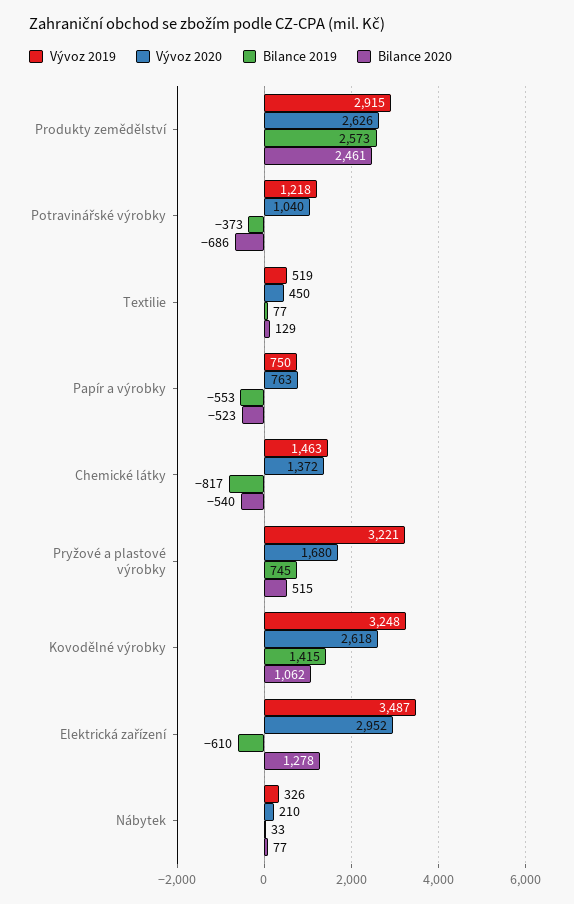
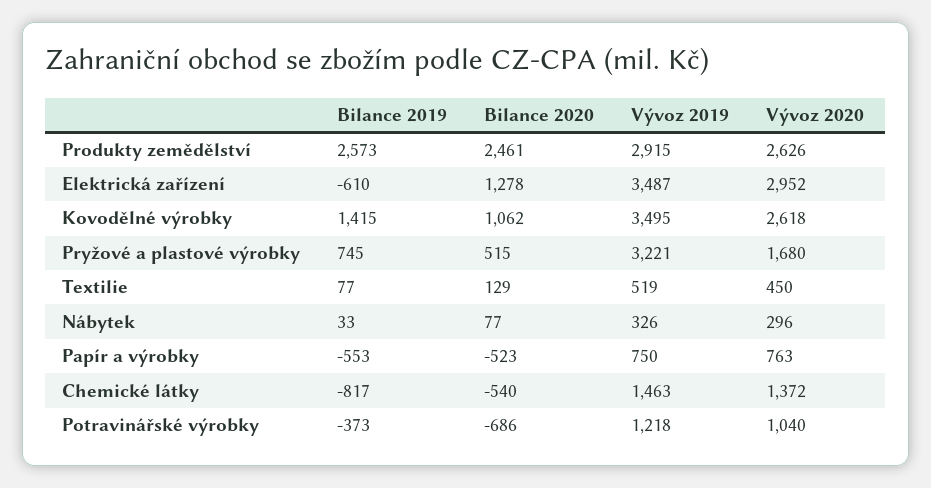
  {
    "Vývoz 2019": {
      "Produkty zemědělství": 2915,
      "Potravinářské výrobky": 1218,
      "Textilie": 519,
      "Papír a výrobky": 750,
      "Chemické látky": 1463,
      "Pryžové a plastové výrobky": 3221,
-     "Kovodělné výrobky": 3248,
+     "Kovodělné výrobky": 3495,
      "Elektrická zařízení": 3487,
      "Nábytek": 326
    },
    "Vývoz 2020": {
      "Produkty zemědělství": 2626,
      "Potravinářské výrobky": 1040,
      "Textilie": 450,
      "Papír a výrobky": 763,
      "Chemické látky": 1372,
      "Pryžové a plastové výrobky": 1680,
      "Kovodělné výrobky": 2618,
      "Elektrická zařízení": 2952,
-     "Nábytek": 210
+     "Nábytek": 296
    },
    "Bilance 2019": {
      "Produkty zemědělství": 2573,
      "Potravinářské výrobky": -373,
      "Textilie": 77,
      "Papír a výrobky": -553,
      "Chemické látky": -817,
      "Pryžové a plastové výrobky": 745,
      "Kovodělné výrobky": 1415,
      "Elektrická zařízení": -610,
      "Nábytek": 33
    },
    "Bilance 2020": {
      "Produkty zemědělství": 2461,
      "Potravinářské výrobky": -686,
      "Textilie": 129,
      "Papír a výrobky": -523,
      "Chemické látky": -540,
      "Pryžové a plastové výrobky": 515,
      "Kovodělné výrobky": 1062,
      "Elektrická zařízení": 1278,
      "Nábytek": 77
    }
  }

